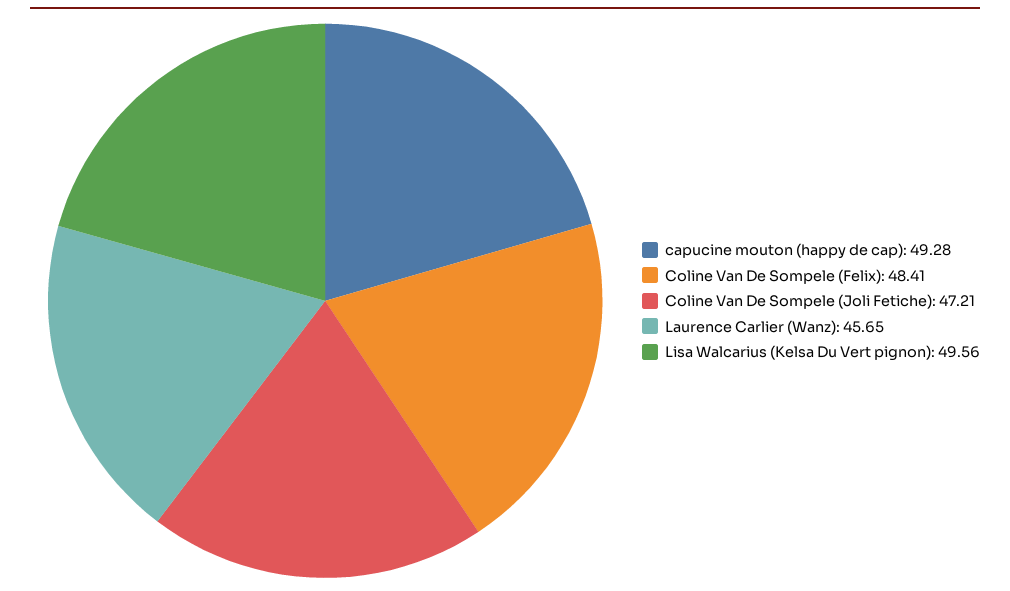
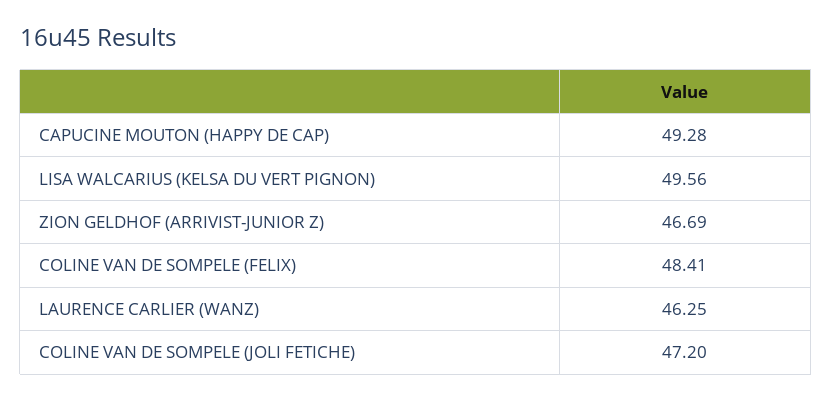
  {
    "capucine mouton (happy de cap)": 49.28,
    "Coline Van De Sompele (Felix)": 48.41,
-   "Coline Van De Sompele (Joli Fetiche)": 47.21,
+   "Coline Van De Sompele (Joli Fetiche)": 47.2,
-   "Laurence Carlier (Wanz)": 45.65,
+   "Laurence Carlier (Wanz)": 46.25,
-   "Lisa Walcarius (Kelsa Du Vert pignon)": 49.56
+   "Lisa Walcarius (Kelsa Du Vert pignon)": 49.56,
+   "ZION GELDHOF (ARRIVIST-JUNIOR Z)": 46.69
  }

